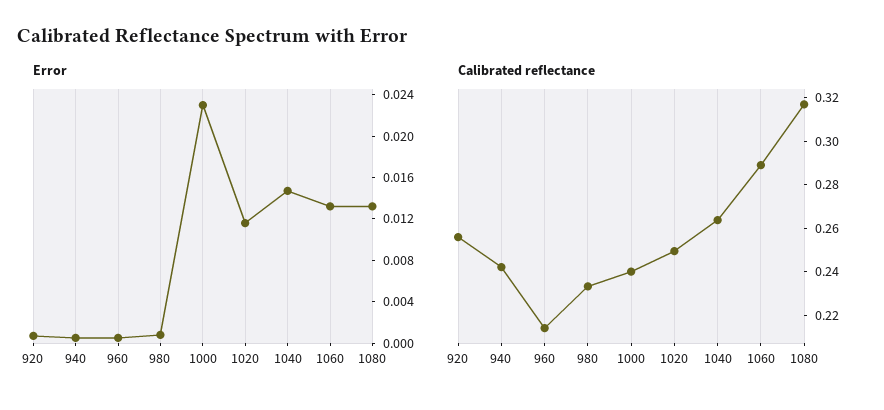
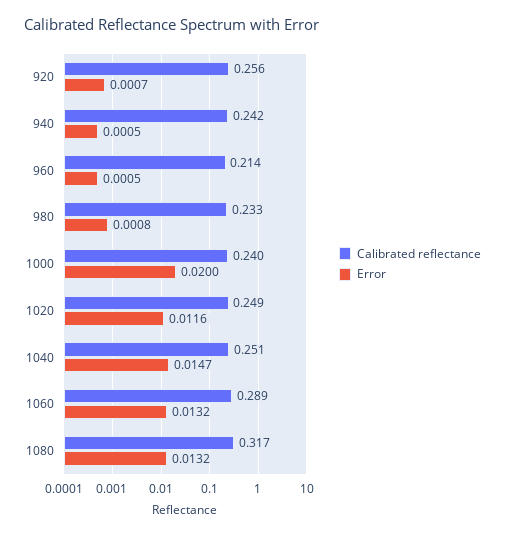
  {
    "Error": {
      "920": 0.0007,
      "940": 0.0005,
      "960": 0.0005,
      "980": 0.0008,
-     "1000": 0.023,
+     "1000": 0.02,
      "1020": 0.0116,
      "1040": 0.0147,
      "1060": 0.0132,
      "1080": 0.0132
    },
    "Calibrated reflectance": {
      "920": 0.256,
      "940": 0.242,
      "960": 0.214,
      "980": 0.233,
      "1000": 0.24,
      "1020": 0.249,
-     "1040": 0.265,
+     "1040": 0.251,
      "1060": 0.289,
      "1080": 0.317
    }
  }

